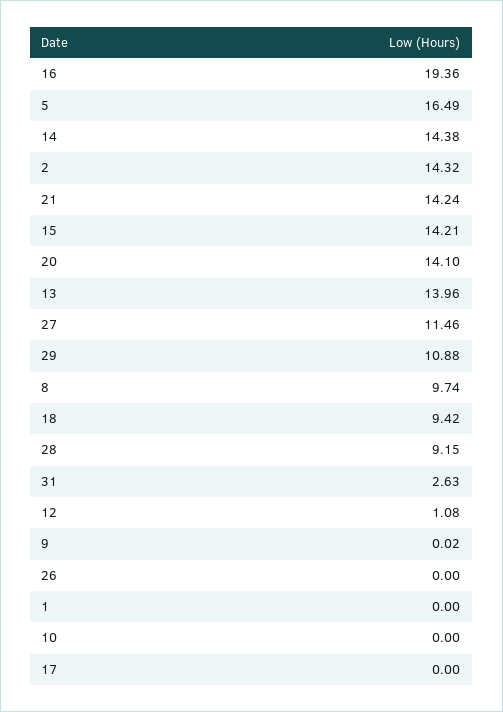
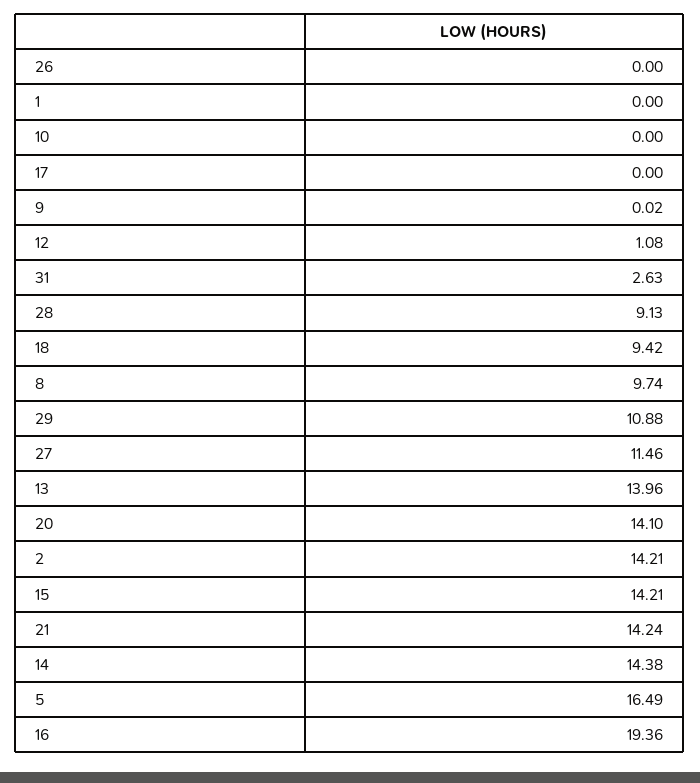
  {
    "16": 19.36,
    "5": 16.49,
    "14": 14.38,
-   "2": 14.32,
+   "2": 14.21,
    "21": 14.24,
    "15": 14.21,
    "20": 14.1,
    "13": 13.96,
    "27": 11.46,
    "29": 10.88,
    "8": 9.74,
    "18": 9.42,
-   "28": 9.15,
+   "28": 9.13,
    "31": 2.63,
    "12": 1.08,
    "9": 0.02,
    "26": 0,
    "1": 0,
    "10": 0,
    "17": 0
  }

